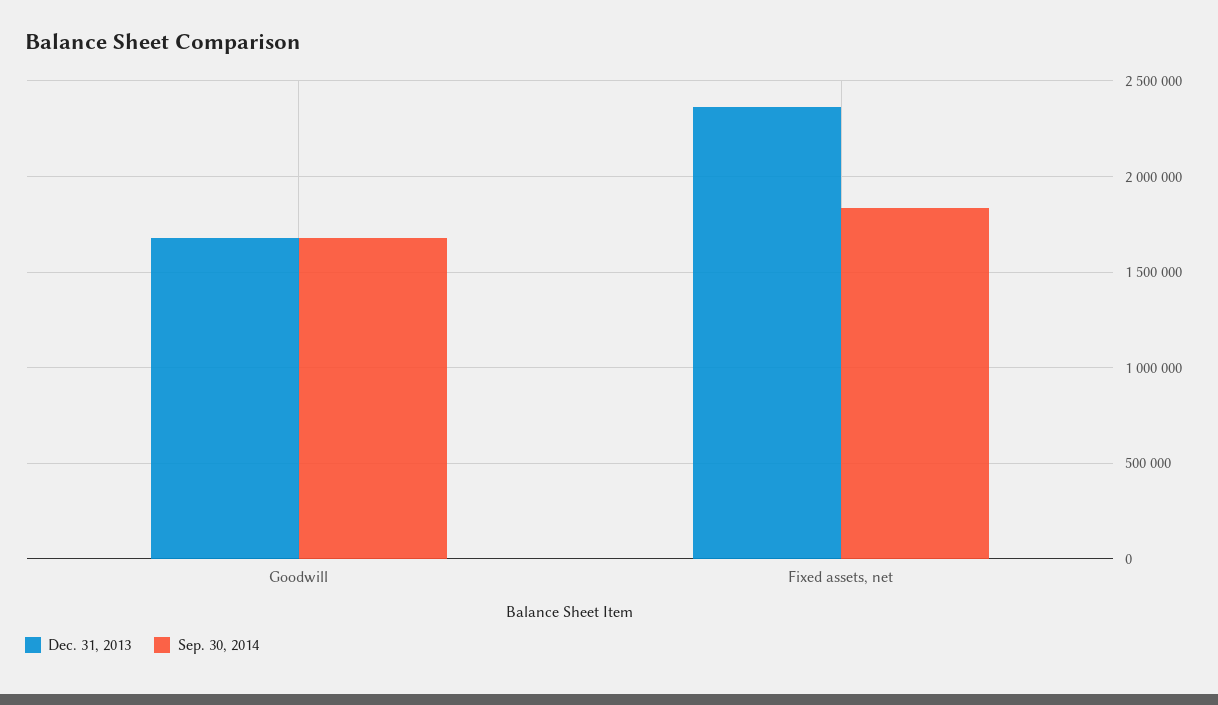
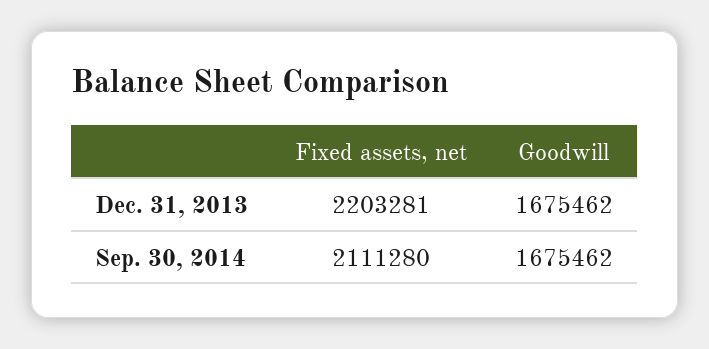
  {
    "Dec. 31, 2013": {
      "Goodwill": 1675462,
-     "Fixed assets, net": 2350000
+     "Fixed assets, net": 2203281
    },
    "Sep. 30, 2014": {
      "Goodwill": 1675462,
-     "Fixed assets, net": 1850000
+     "Fixed assets, net": 2111280
    }
  }

